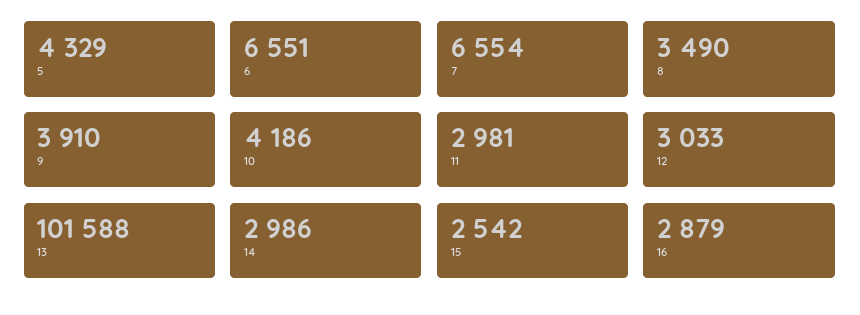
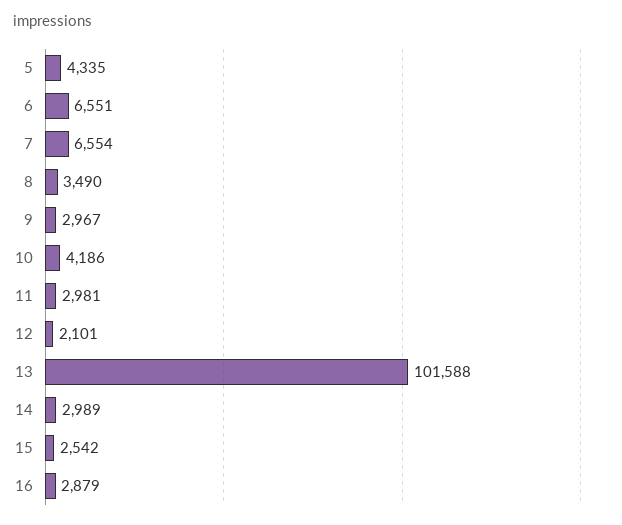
  {
-   "5": 4329,
+   "5": 4335,
    "6": 6551,
    "7": 6554,
    "8": 3490,
-   "9": 3910,
+   "9": 2967,
    "10": 4186,
    "11": 2981,
-   "12": 3033,
+   "12": 2101,
    "13": 101588,
-   "14": 2986,
+   "14": 2989,
    "15": 2542,
    "16": 2879
  }

